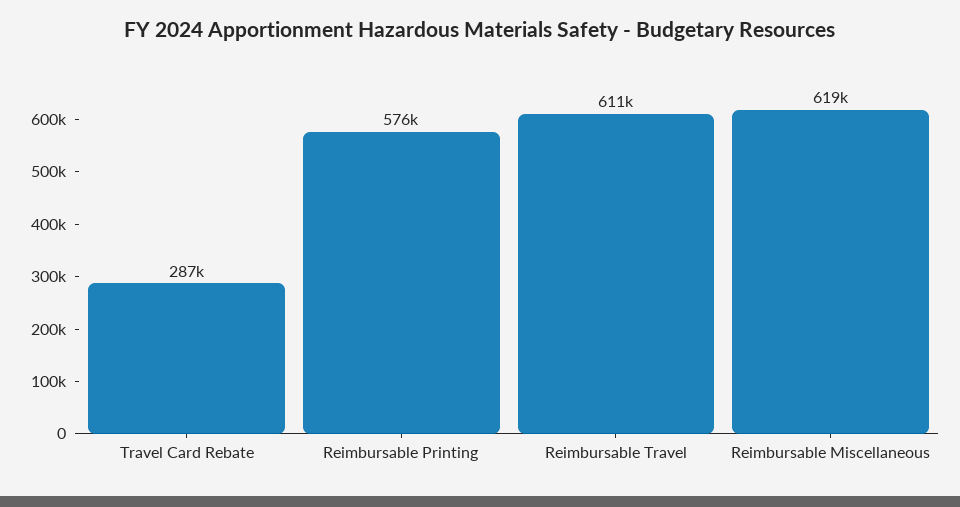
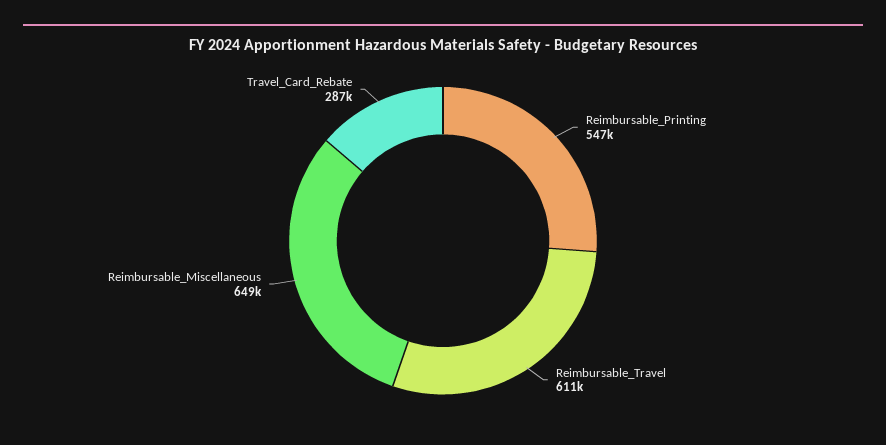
  {
    "Travel Card Rebate": 287000,
-   "Reimbursable Printing": 576000,
+   "Reimbursable Printing": 547000,
    "Reimbursable Travel": 611000,
-   "Reimbursable Miscellaneous": 619000
+   "Reimbursable Miscellaneous": 649000
  }

